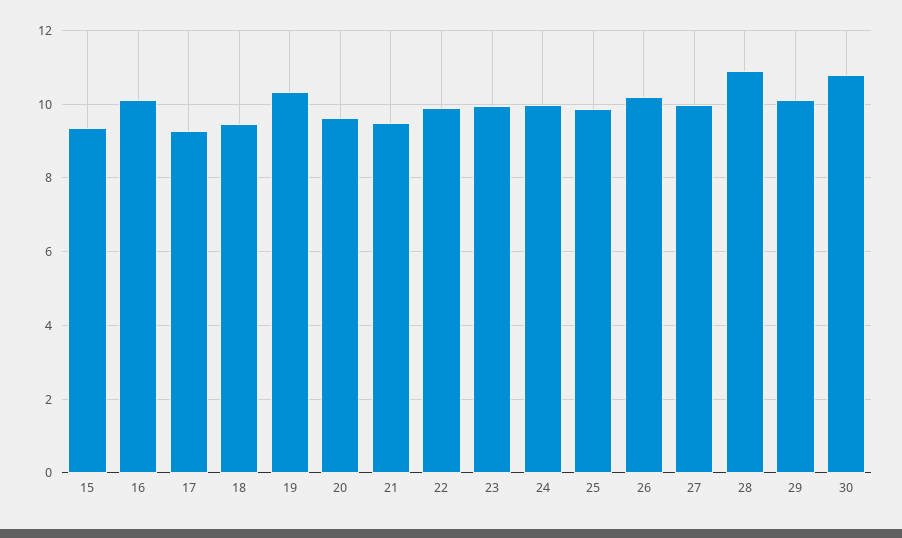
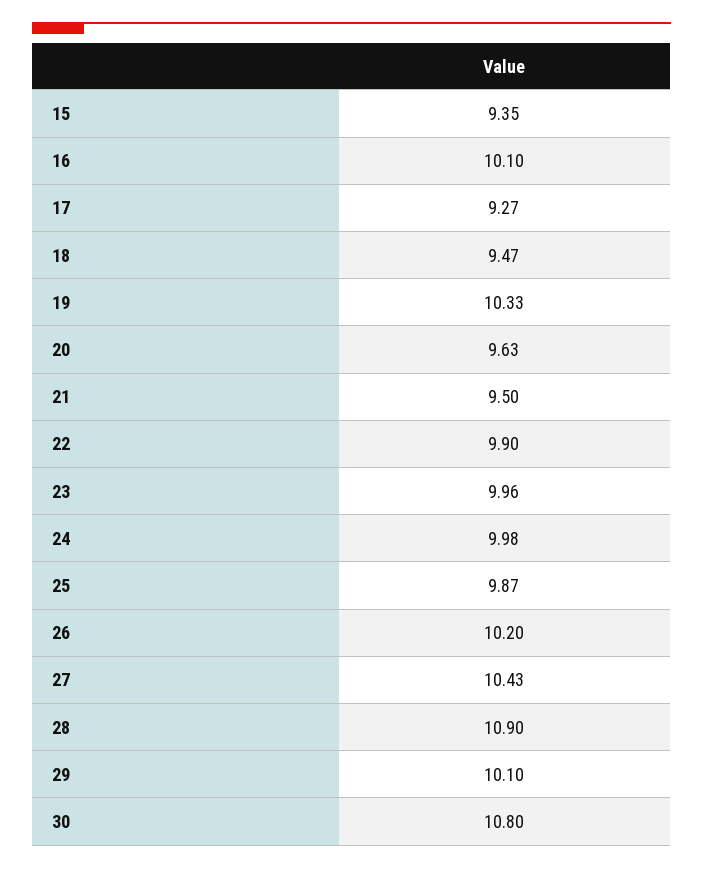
  {
    "15": 9.35,
    "16": 10.1,
    "17": 9.27,
    "18": 9.47,
    "19": 10.33,
    "20": 9.63,
    "21": 9.5,
    "22": 9.9,
    "23": 9.96,
    "24": 9.98,
    "25": 9.87,
    "26": 10.2,
-   "27": 10,
+   "27": 10.43,
    "28": 10.9,
    "29": 10.1,
    "30": 10.8
  }

